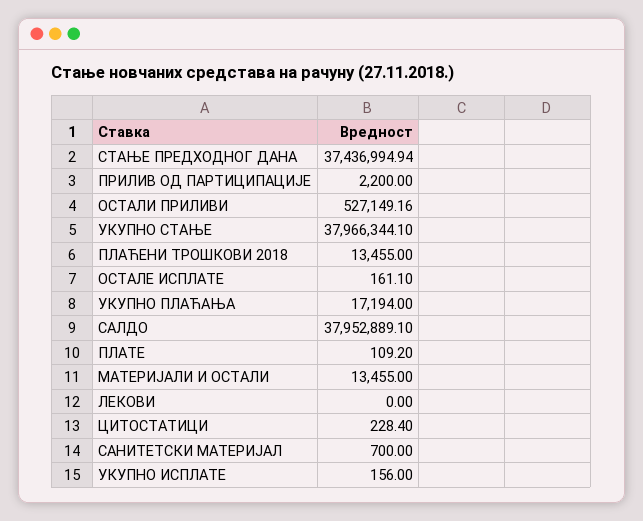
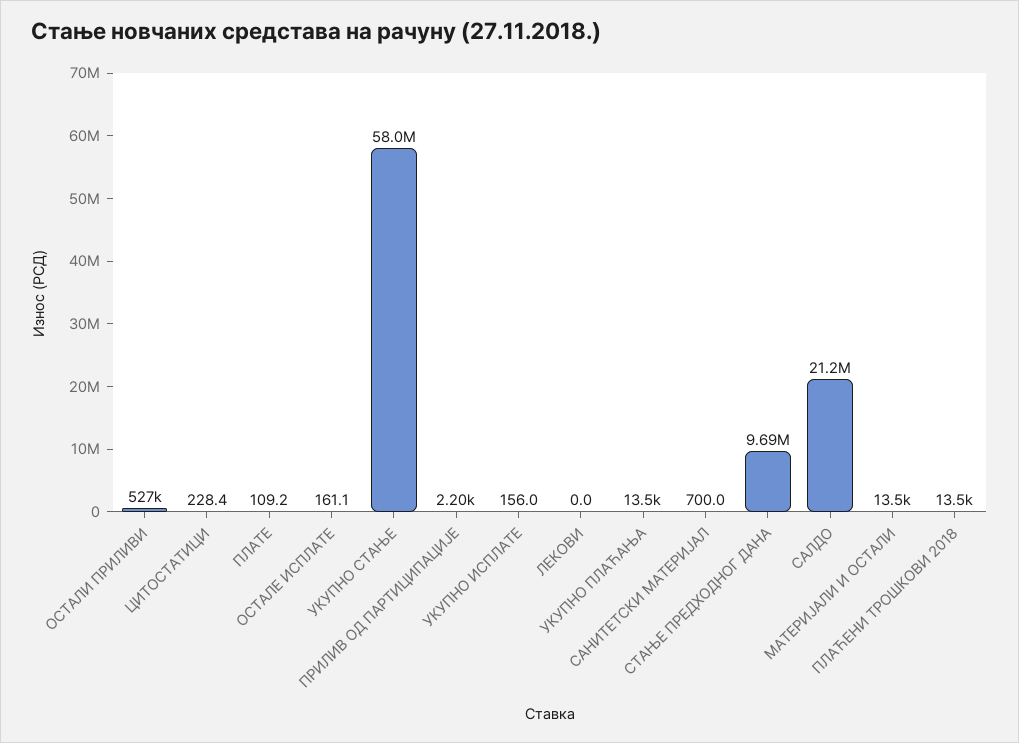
  {
-   "СТАЊЕ ПРЕДХОДНОГ ДАНА": 37436994.94,
+   "СТАЊЕ ПРЕДХОДНОГ ДАНА": 9690000,
    "ПРИЛИВ ОД ПАРТИЦИПАЦИЈЕ": 2200,
    "ОСТАЛИ ПРИЛИВИ": 527149.16,
-   "УКУПНО СТАЊЕ": 37966344.1,
+   "УКУПНО СТАЊЕ": 58000000,
    "ПЛАЋЕНИ ТРОШКОВИ 2018": 13455,
    "ОСТАЛЕ ИСПЛАТЕ": 161.1,
-   "УКУПНО ПЛАЋАЊА": 17194,
+   "УКУПНО ПЛАЋАЊА": 13500,
-   "САЛДО": 37952889.1,
+   "САЛДО": 21200000,
    "ПЛАТЕ": 109.2,
    "МАТЕРИЈАЛИ И ОСТАЛИ": 13455,
    "ЛЕКОВИ": 0,
    "ЦИТОСТАТИЦИ": 228.4,
    "САНИТЕТСКИ МАТЕРИЈАЛ": 700,
    "УКУПНО ИСПЛАТЕ": 156
  }

